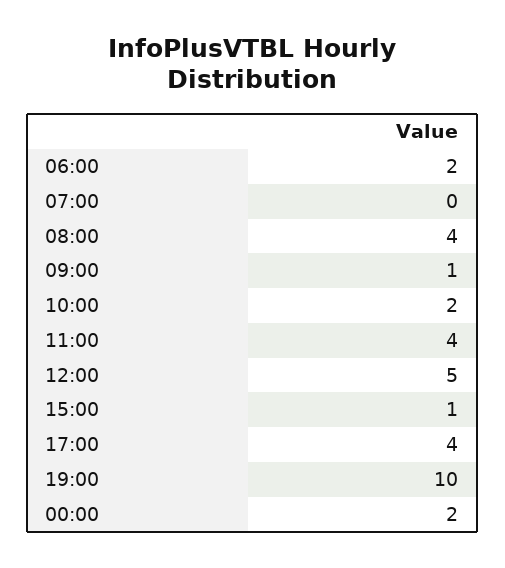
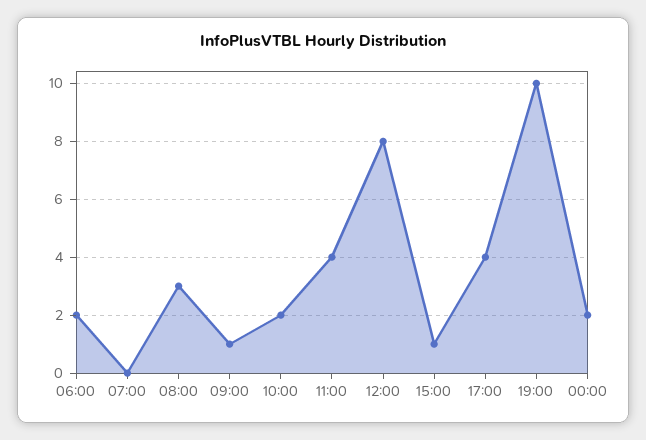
  {
    "06:00": 2,
    "07:00": 0,
-   "08:00": 4,
+   "08:00": 3,
    "09:00": 1,
    "10:00": 2,
    "11:00": 4,
-   "12:00": 5,
+   "12:00": 8,
    "15:00": 1,
    "17:00": 4,
    "19:00": 10,
    "00:00": 2
  }

